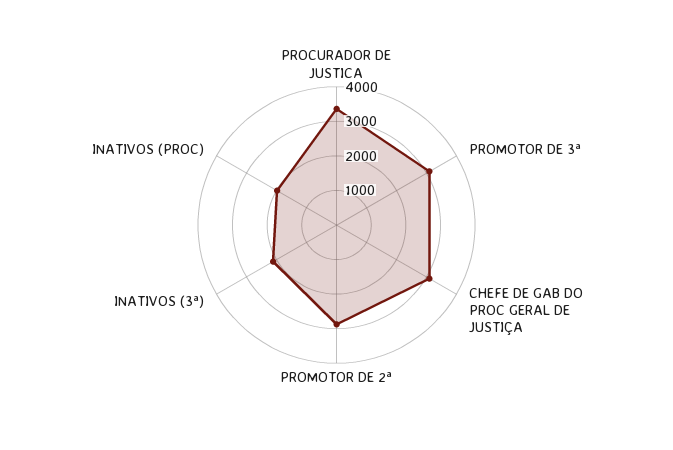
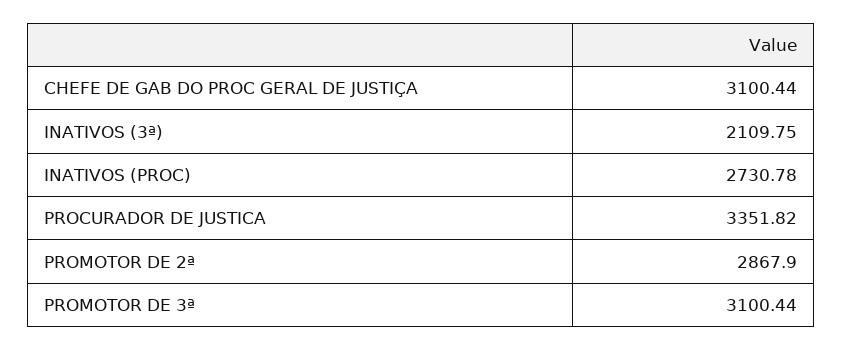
  {
    "PROCURADOR DE JUSTICA": 3351.82,
    "PROMOTOR DE 3ª": 3100.44,
    "CHEFE DE GAB DO PROC GERAL DE JUSTIÇA": 3100.44,
    "PROMOTOR DE 2ª": 2867.9,
    "INATIVOS (3ª)": 2109.75,
-   "INATIVOS (PROC)": 2000
+   "INATIVOS (PROC)": 2730.78
  }

